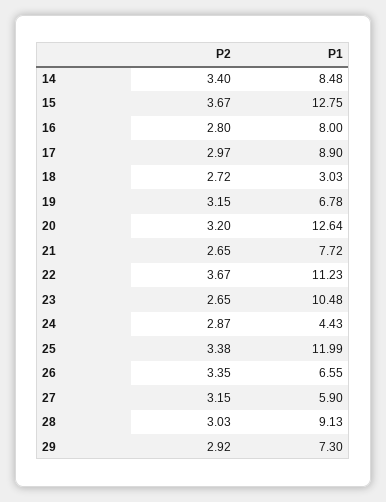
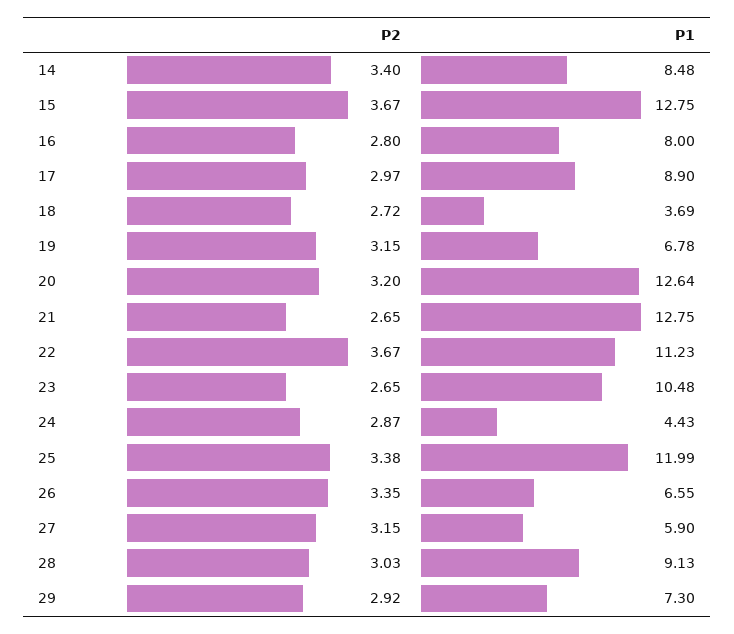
  {
    "P2": {
      "14": 3.4,
      "15": 3.67,
      "16": 2.8,
      "17": 2.97,
      "18": 2.72,
      "19": 3.15,
      "20": 3.2,
      "21": 2.65,
      "22": 3.67,
      "23": 2.65,
      "24": 2.87,
      "25": 3.38,
      "26": 3.35,
      "27": 3.15,
      "28": 3.03,
      "29": 2.92
    },
    "P1": {
      "14": 8.48,
      "15": 12.75,
      "16": 8,
      "17": 8.9,
-     "18": 3.03,
+     "18": 3.69,
      "19": 6.78,
      "20": 12.64,
-     "21": 7.72,
+     "21": 12.75,
      "22": 11.23,
      "23": 10.48,
      "24": 4.43,
      "25": 11.99,
      "26": 6.55,
      "27": 5.9,
      "28": 9.13,
      "29": 7.3
    }
  }

